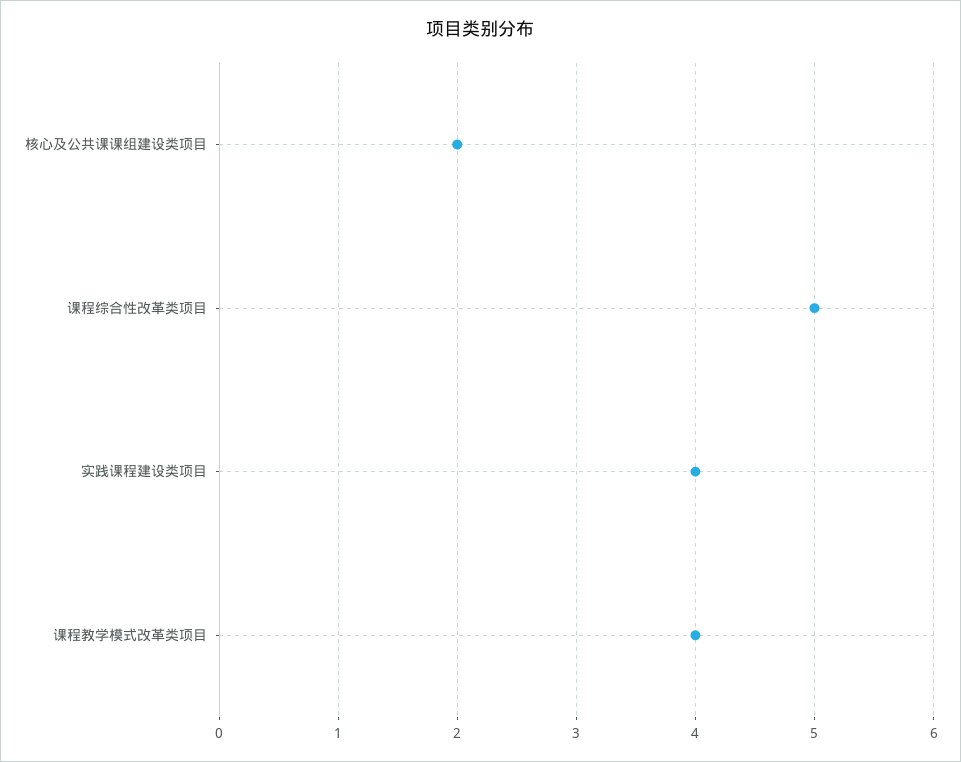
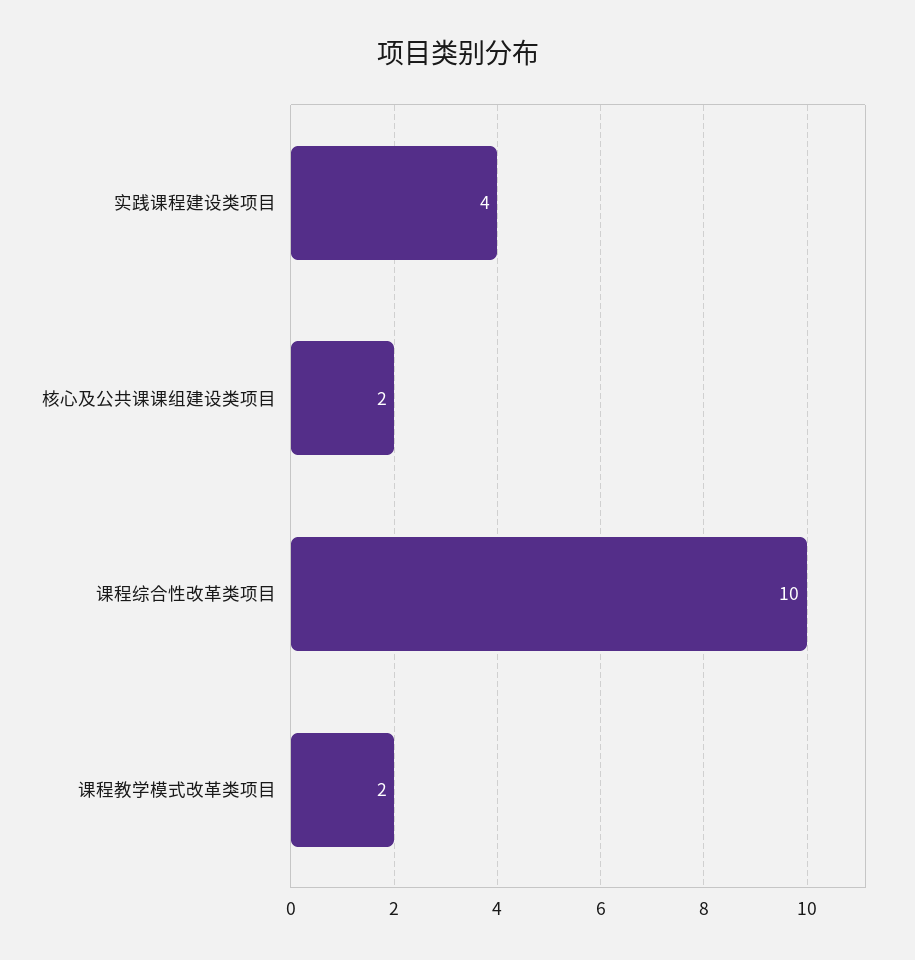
  {
    "核心及公共课课组建设类项目": 2,
-   "课程综合性改革类项目": 5,
+   "课程综合性改革类项目": 10,
    "实践课程建设类项目": 4,
-   "课程教学模式改革类项目": 4
+   "课程教学模式改革类项目": 2
  }

